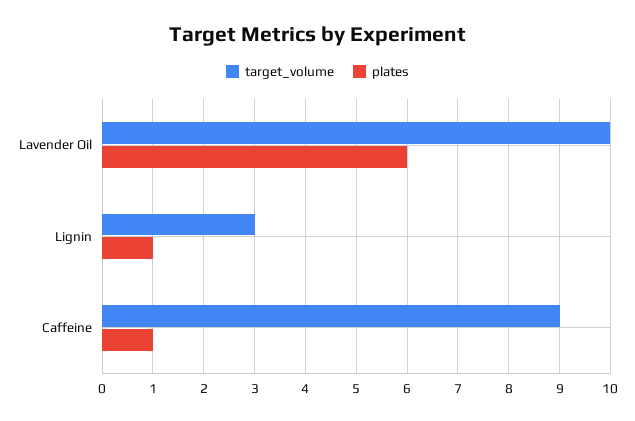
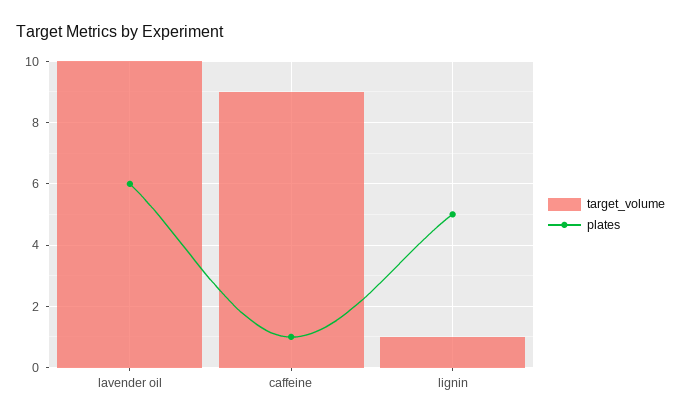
  {
    "target_volume": {
      "Lavender Oil": 10,
-     "Lignin": 3,
+     "Lignin": 1,
      "Caffeine": 9
    },
    "plates": {
      "Lavender Oil": 6,
-     "Lignin": 1,
+     "Lignin": 5,
      "Caffeine": 1
    }
  }

